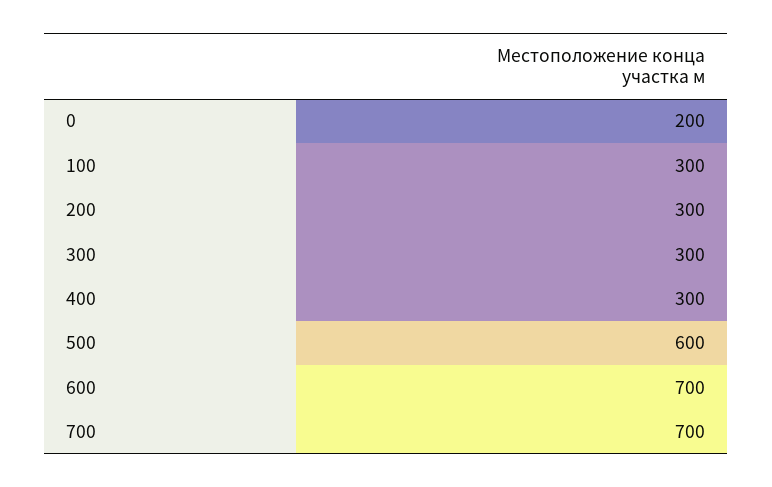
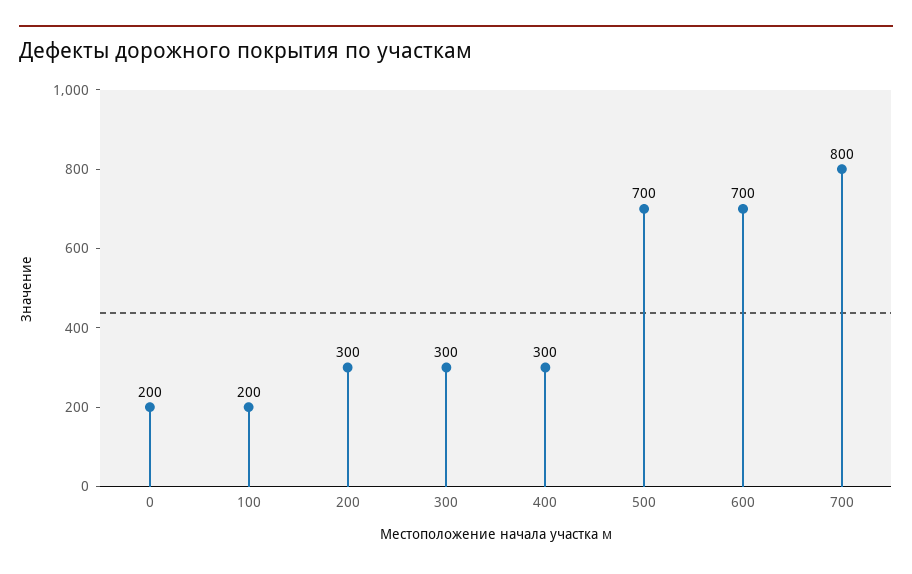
  {
    "0": 200,
-   "100": 300,
+   "100": 200,
    "200": 300,
    "300": 300,
    "400": 300,
-   "500": 600,
+   "500": 700,
    "600": 700,
-   "700": 700
+   "700": 800
  }

